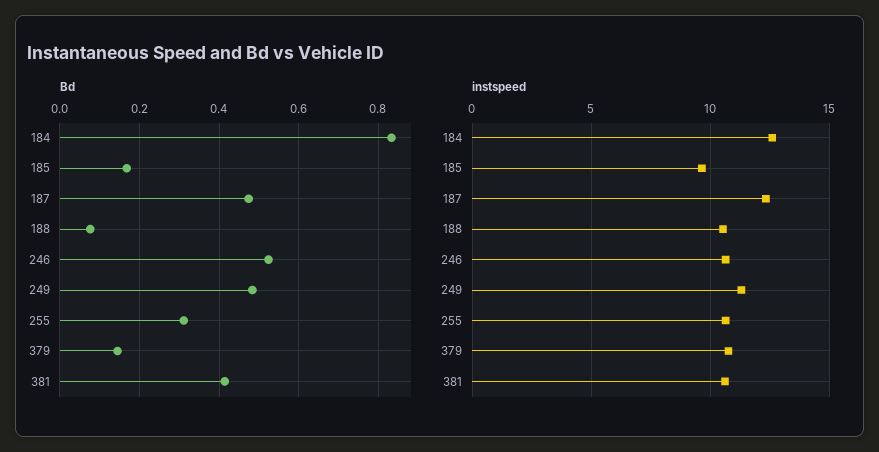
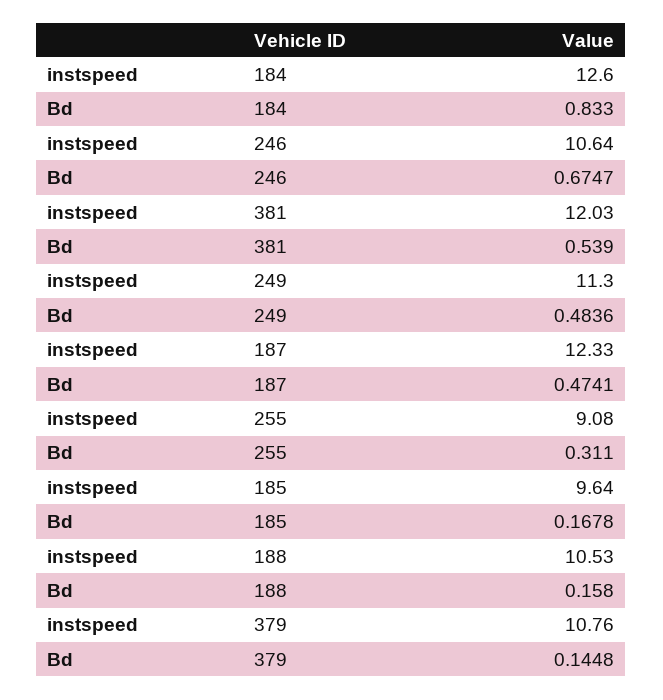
  {
    "Bd": {
      "184": 0.833,
      "185": 0.1678,
      "187": 0.4741,
-     "188": 0.08,
+     "188": 0.158,
-     "246": 0.52,
+     "246": 0.6747,
      "249": 0.4836,
      "255": 0.311,
      "379": 0.1448,
-     "381": 0.42
+     "381": 0.539
    },
    "instspeed": {
      "184": 12.6,
      "185": 9.64,
      "187": 12.33,
      "188": 10.53,
      "246": 10.64,
      "249": 11.3,
-     "255": 10.5,
+     "255": 9.08,
      "379": 10.76,
-     "381": 10.5
+     "381": 12.03
    }
  }

